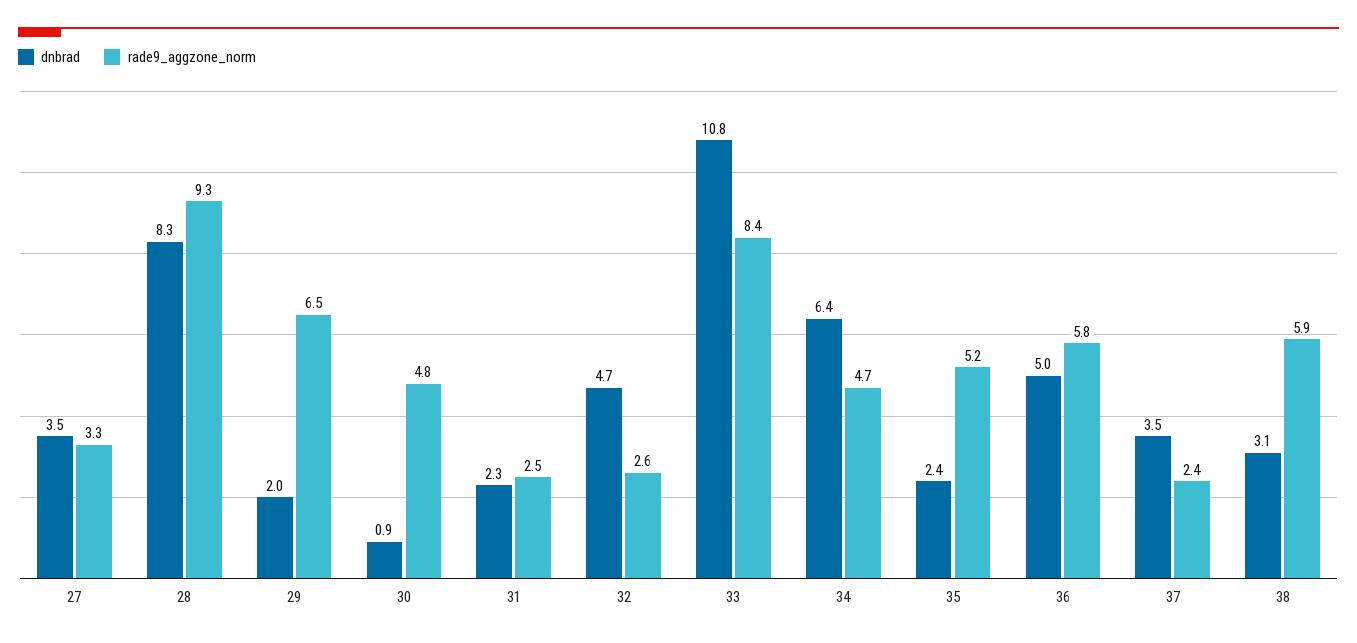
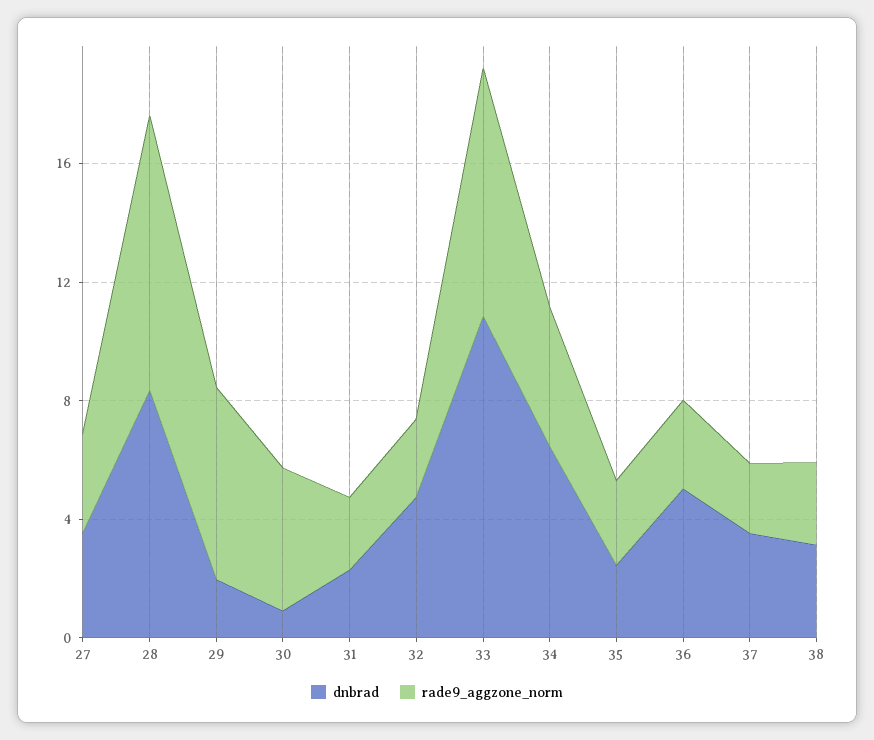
  {
    "dnbrad": {
      "27": 3.5,
      "28": 8.3,
      "29": 2,
      "30": 0.9,
      "31": 2.3,
      "32": 4.7,
      "33": 10.8,
      "34": 6.4,
      "35": 2.4,
      "36": 5,
      "37": 3.5,
      "38": 3.1
    },
    "rade9_aggzone_norm": {
      "27": 3.3,
      "28": 9.3,
      "29": 6.5,
      "30": 4.8,
      "31": 2.5,
      "32": 2.6,
      "33": 8.4,
      "34": 4.7,
-     "35": 5.2,
+     "35": 3,
-     "36": 5.8,
+     "36": 3,
      "37": 2.4,
-     "38": 5.9
+     "38": 3
    }
  }

